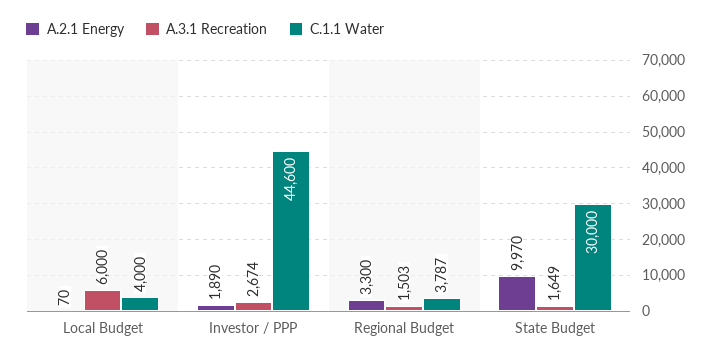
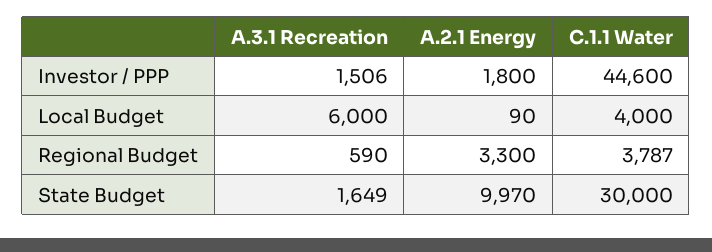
  {
    "A.2.1 Energy": {
-     "Local Budget": 70,
+     "Local Budget": 90,
-     "Investor / PPP": 1890,
+     "Investor / PPP": 1800,
      "Regional Budget": 3300,
      "State Budget": 9970
    },
    "A.3.1 Recreation": {
      "Local Budget": 6000,
-     "Investor / PPP": 2674,
+     "Investor / PPP": 1506,
-     "Regional Budget": 1503,
+     "Regional Budget": 590,
      "State Budget": 1649
    },
    "C.1.1 Water": {
      "Local Budget": 4000,
      "Investor / PPP": 44600,
      "Regional Budget": 3787,
      "State Budget": 30000
    }
  }

